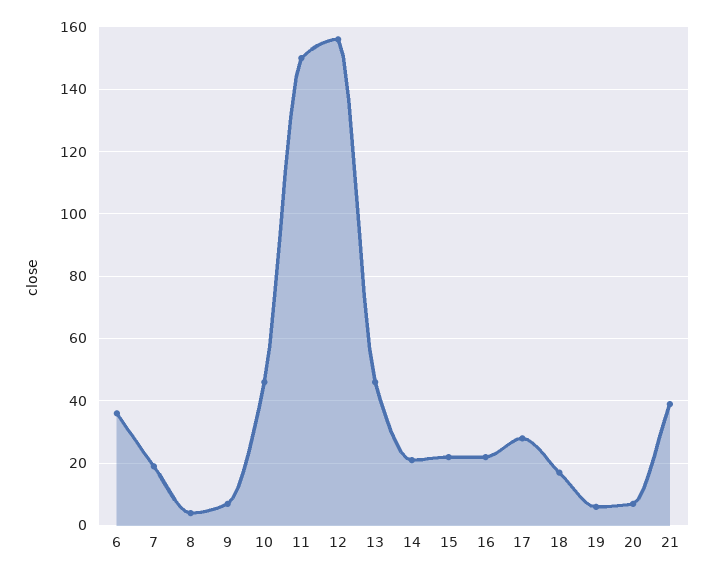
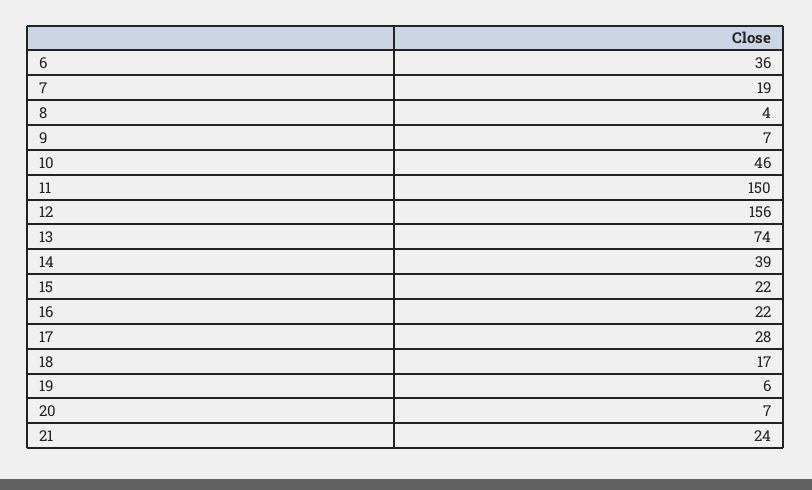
  {
    "6": 36,
    "7": 19,
    "8": 4,
    "9": 7,
    "10": 46,
    "11": 150,
    "12": 156,
-   "13": 45,
+   "13": 74,
-   "14": 20,
+   "14": 39,
    "15": 22,
    "16": 22,
    "17": 28,
    "18": 17,
    "19": 6,
    "20": 7,
-   "21": 40
+   "21": 24
  }

